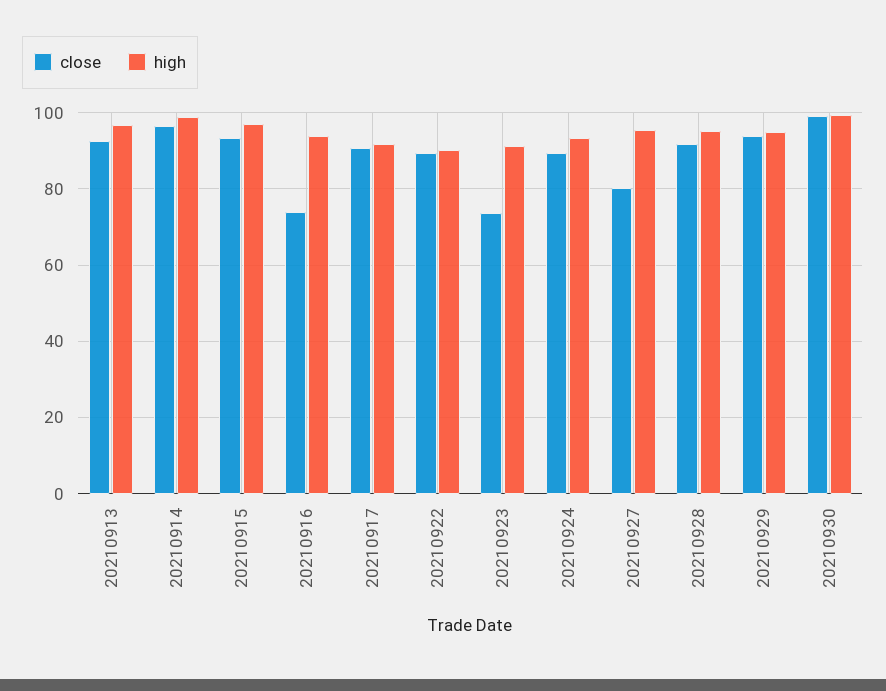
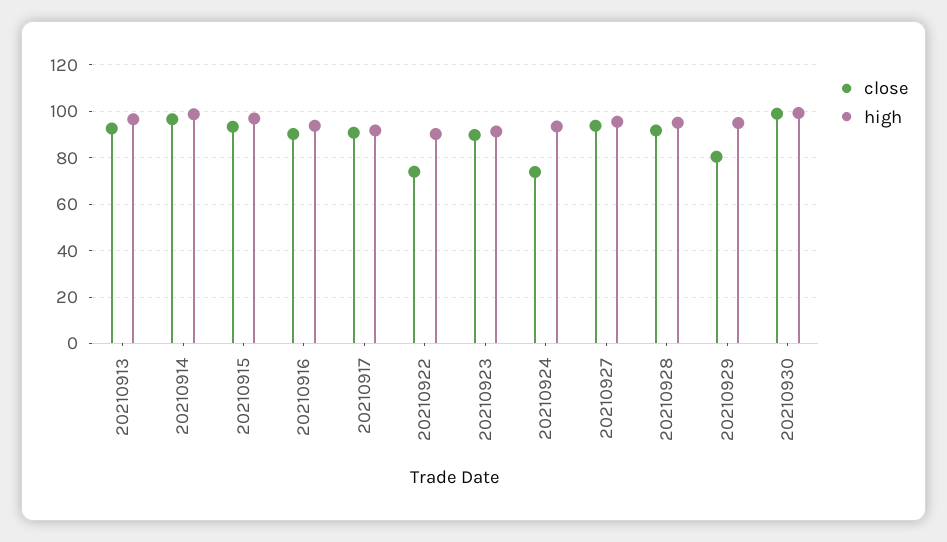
  {
    "close": {
      "20210913": 92,
      "20210914": 96,
      "20210915": 94,
-     "20210916": 74,
+     "20210916": 90,
      "20210917": 90,
-     "20210922": 90,
+     "20210922": 75,
-     "20210923": 74,
+     "20210923": 90,
-     "20210924": 90,
+     "20210924": 75,
-     "20210927": 80,
+     "20210927": 95,
      "20210928": 92,
-     "20210929": 94,
+     "20210929": 80,
      "20210930": 100
    },
    "high": {
      "20210913": 96,
      "20210914": 98,
      "20210915": 96,
      "20210916": 94,
      "20210917": 92,
      "20210922": 90,
      "20210923": 92,
      "20210924": 94,
      "20210927": 96,
      "20210928": 96,
      "20210929": 96,
      "20210930": 100
    }
  }

